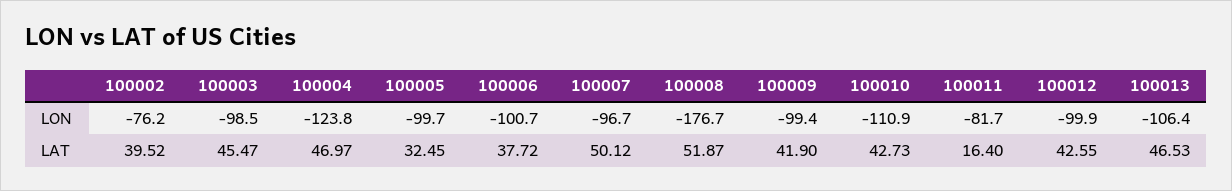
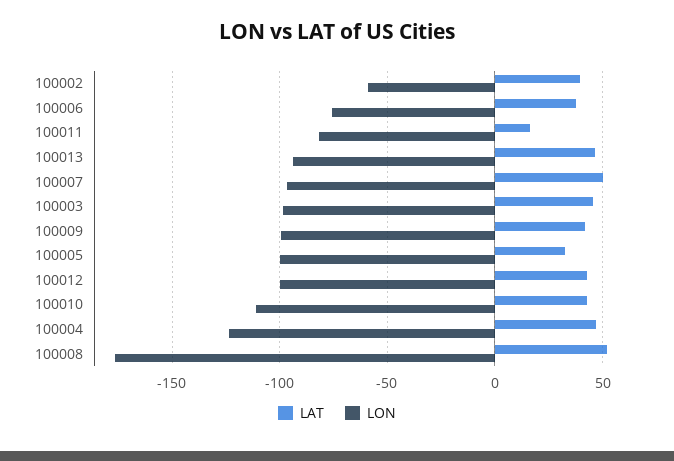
  {
    "LON": {
-     "100002": -76.2,
+     "100002": -60,
      "100003": -98.5,
      "100004": -123.8,
      "100005": -99.7,
-     "100006": -100.7,
+     "100006": -75,
      "100007": -96.7,
      "100008": -176.7,
      "100009": -99.4,
      "100010": -110.9,
      "100011": -81.7,
      "100012": -99.9,
-     "100013": -106.4
+     "100013": -95
    },
    "LAT": {
      "100002": 39.52,
      "100003": 45.47,
      "100004": 46.97,
      "100005": 32.45,
      "100006": 37.72,
      "100007": 50.12,
      "100008": 51.87,
      "100009": 41.9,
      "100010": 42.73,
      "100011": 16.4,
      "100012": 42.55,
      "100013": 46.53
    }
  }

